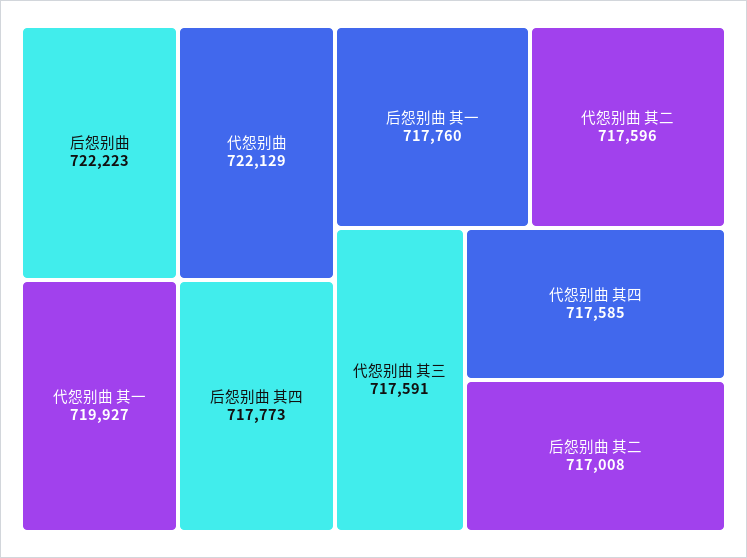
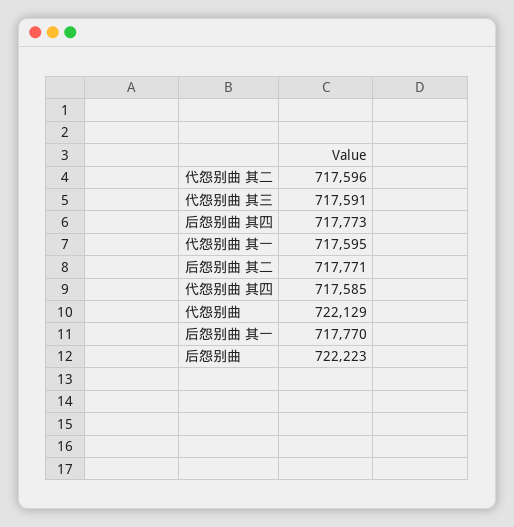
  {
    "后怨别曲": 722223,
    "代怨别曲": 722129,
-   "代怨别曲 其一": 719927,
+   "代怨别曲 其一": 717595,
    "后怨别曲 其四": 717773,
-   "后怨别曲 其一": 717760,
+   "后怨别曲 其一": 717770,
    "代怨别曲 其二": 717596,
    "代怨别曲 其三": 717591,
    "代怨别曲 其四": 717585,
-   "后怨别曲 其二": 717008
+   "后怨别曲 其二": 717771
  }

